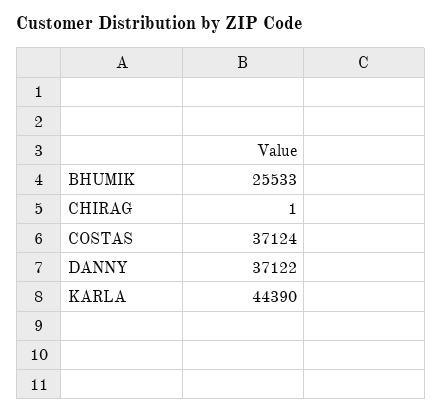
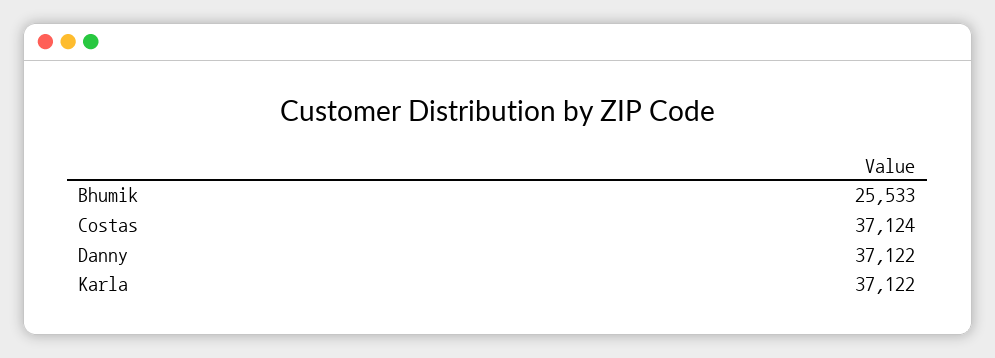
  {
    "BHUMIK": 25533,
-   "CHIRAG": 1,
    "COSTAS": 37124,
    "DANNY": 37122,
-   "KARLA": 44390
+   "KARLA": 37122
  }

